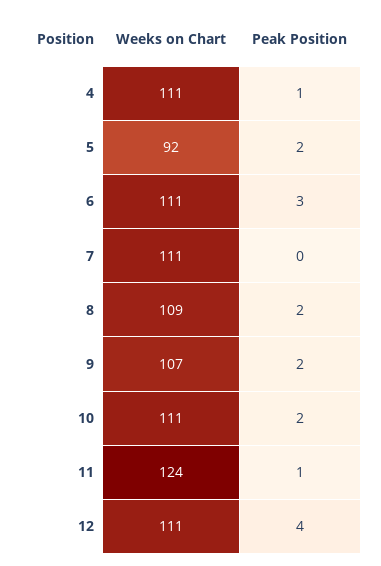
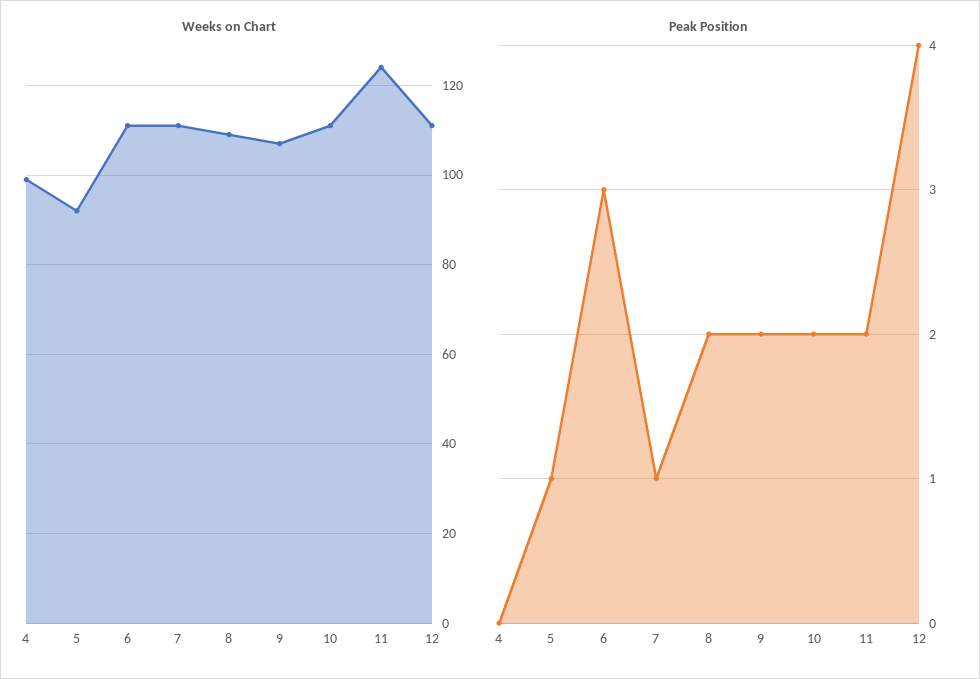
  {
    "Weeks on Chart": {
-     "4": 111,
+     "4": 100,
      "5": 92,
      "6": 111,
      "7": 111,
      "8": 109,
      "9": 107,
      "10": 111,
      "11": 124,
      "12": 111
    },
    "Peak Position": {
-     "4": 1,
+     "4": 0,
-     "5": 2,
+     "5": 1,
      "6": 3,
-     "7": 0,
+     "7": 1,
      "8": 2,
      "9": 2,
      "10": 2,
-     "11": 1,
+     "11": 2,
      "12": 4
    }
  }

